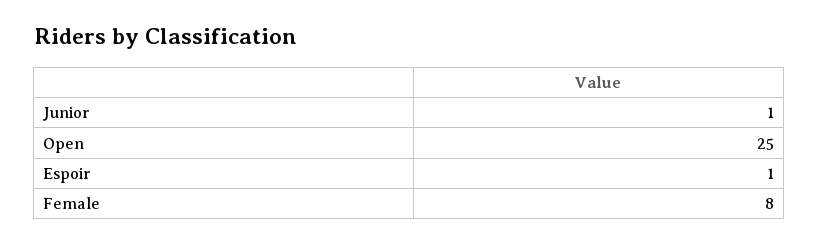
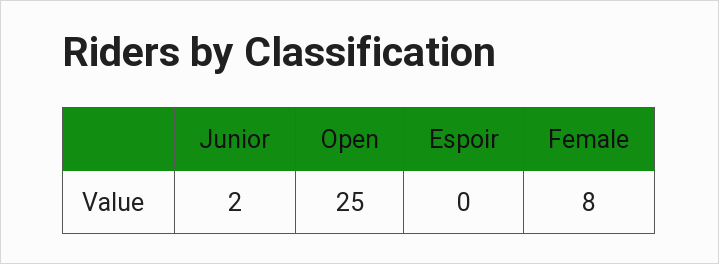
  {
-   "Junior": 1,
+   "Junior": 2,
    "Open": 25,
-   "Espoir": 1,
+   "Espoir": 0,
    "Female": 8
  }

